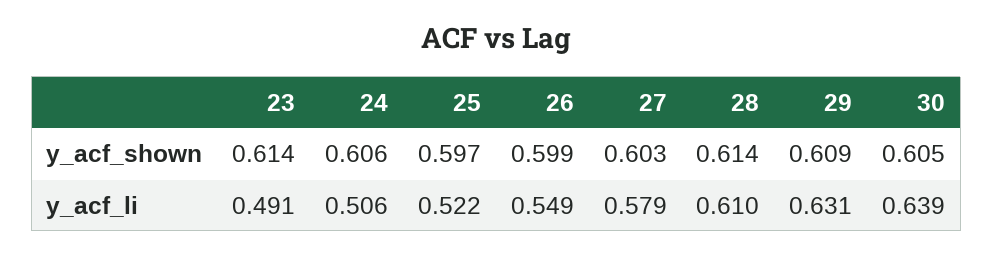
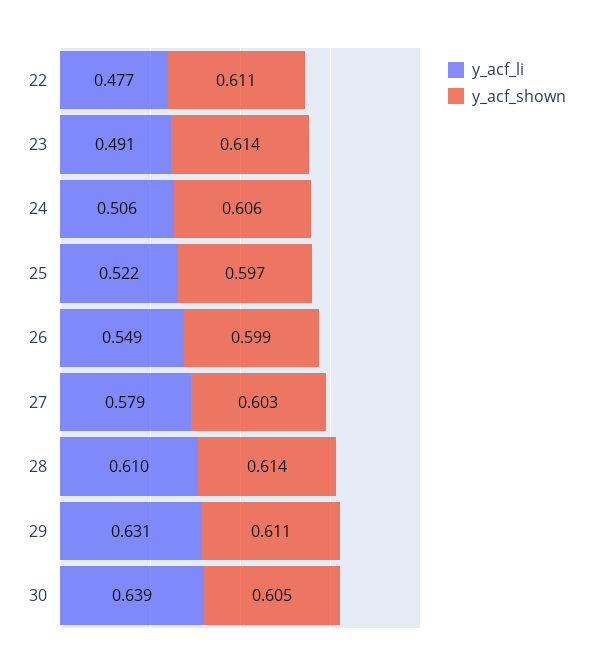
  {
    "y_acf_shown": {
      "23": 0.614,
      "24": 0.606,
      "25": 0.597,
      "26": 0.599,
      "27": 0.603,
      "28": 0.614,
-     "29": 0.609,
+     "29": 0.611,
-     "30": 0.605
+     "30": 0.605,
+     "22": 0.611
    },
    "y_acf_li": {
      "23": 0.491,
      "24": 0.506,
      "25": 0.522,
      "26": 0.549,
      "27": 0.579,
      "28": 0.61,
      "29": 0.631,
-     "30": 0.639
+     "30": 0.639,
+     "22": 0.477
    }
  }

